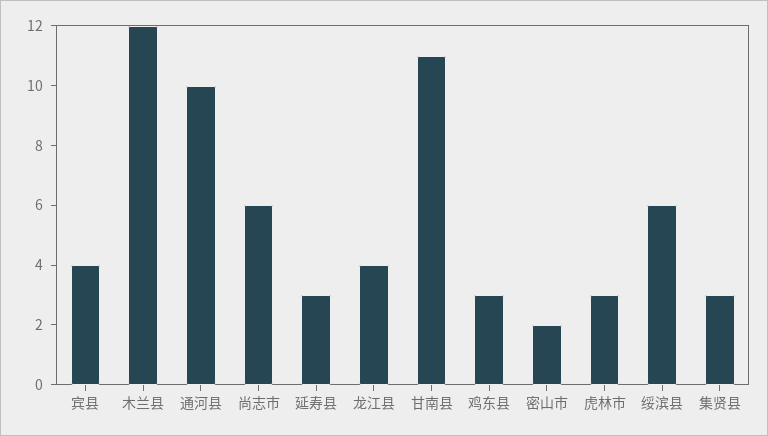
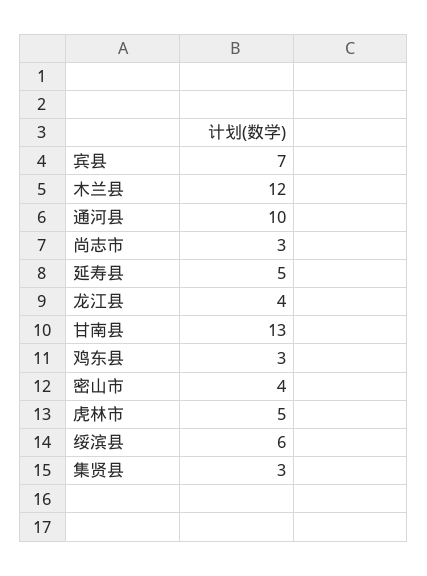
  {
-   "宾县": 4,
+   "宾县": 7,
    "木兰县": 12,
    "通河县": 10,
-   "尚志市": 6,
+   "尚志市": 3,
-   "延寿县": 3,
+   "延寿县": 5,
    "龙江县": 4,
-   "甘南县": 11,
+   "甘南县": 13,
    "鸡东县": 3,
-   "密山市": 2,
+   "密山市": 4,
-   "虎林市": 3,
+   "虎林市": 5,
    "绥滨县": 6,
    "集贤县": 3
  }

